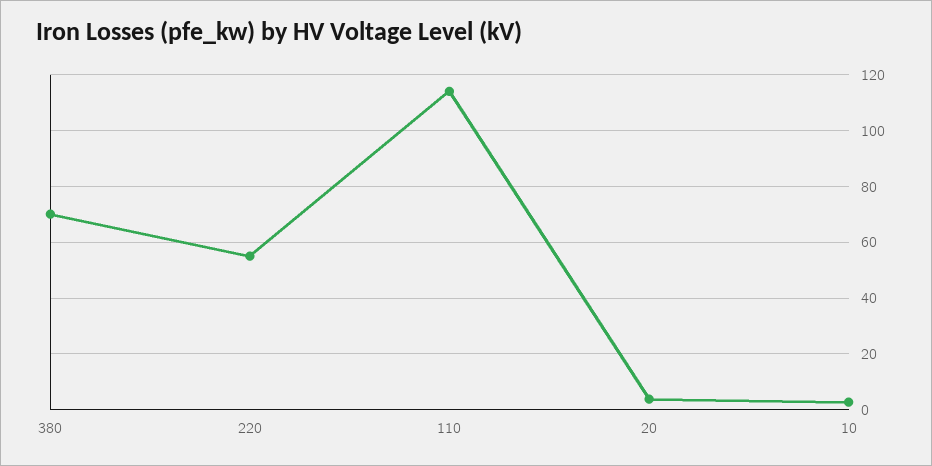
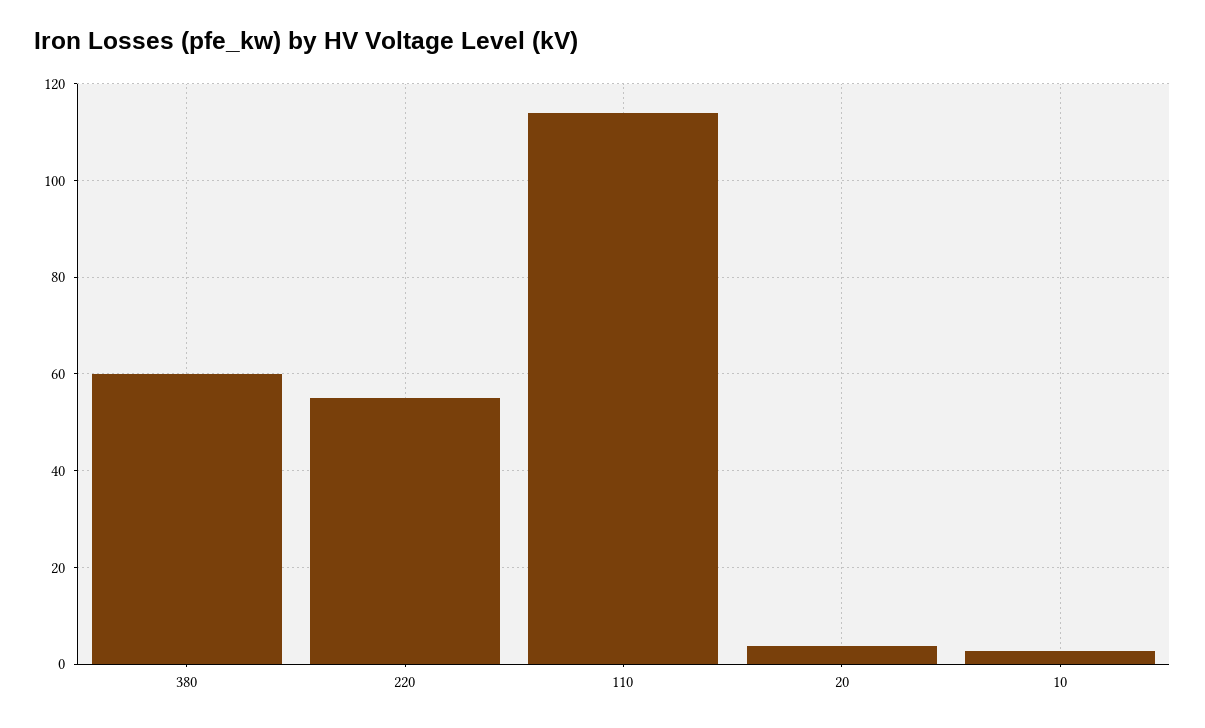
  {
-   "380": 70,
+   "380": 60,
    "220": 56,
    "110": 114,
    "20": 4,
    "10": 2
  }

